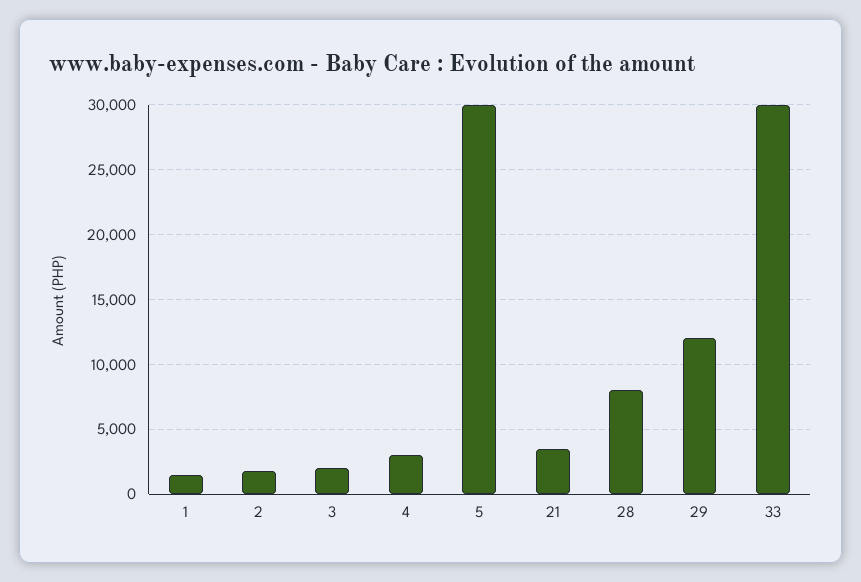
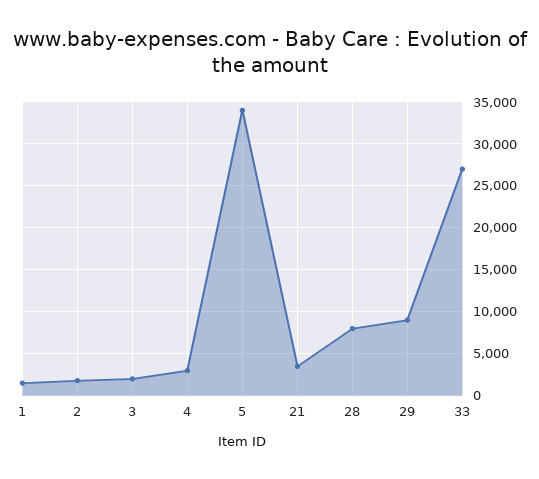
  {
    "1": 1500,
    "2": 2000,
    "3": 2000,
    "4": 3000,
-   "5": 30000,
+   "5": 34000,
    "21": 3500,
    "28": 8000,
-   "29": 12000,
+   "29": 9000,
-   "33": 30000
+   "33": 27000
  }

